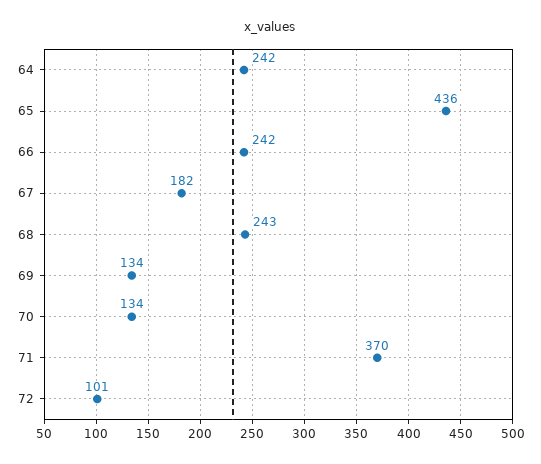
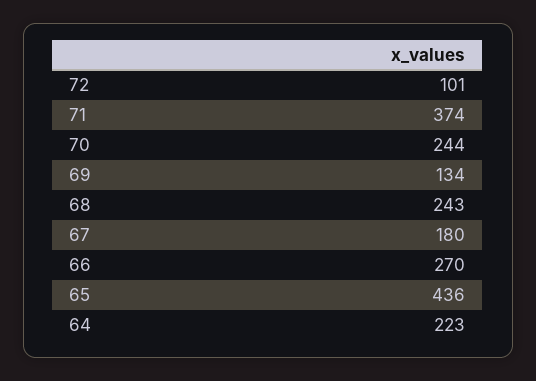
  {
-   "64": 242,
+   "64": 223,
    "65": 436,
-   "66": 242,
+   "66": 270,
-   "67": 182,
+   "67": 180,
    "68": 243,
    "69": 134,
-   "70": 134,
+   "70": 244,
-   "71": 370,
+   "71": 374,
    "72": 101
  }

